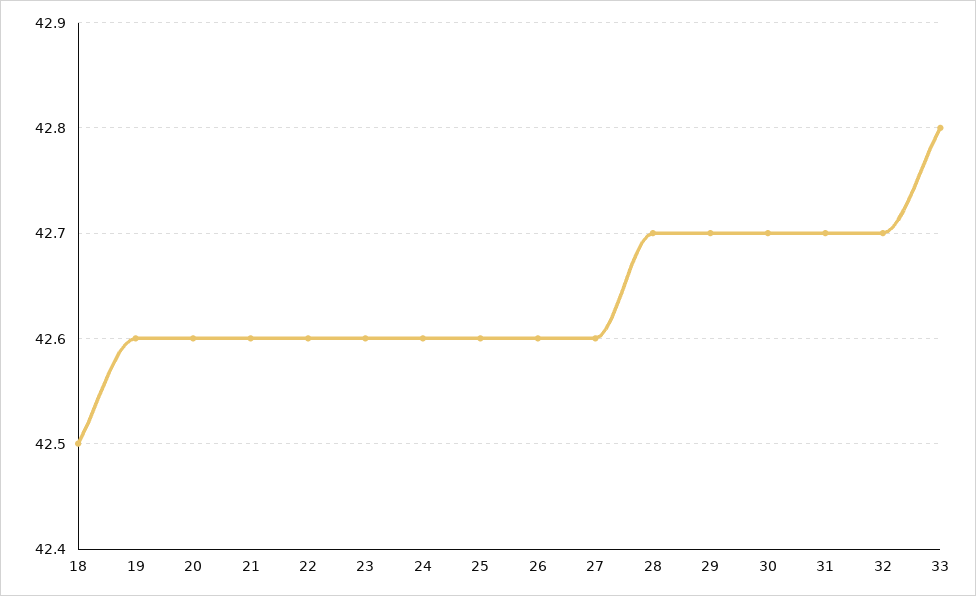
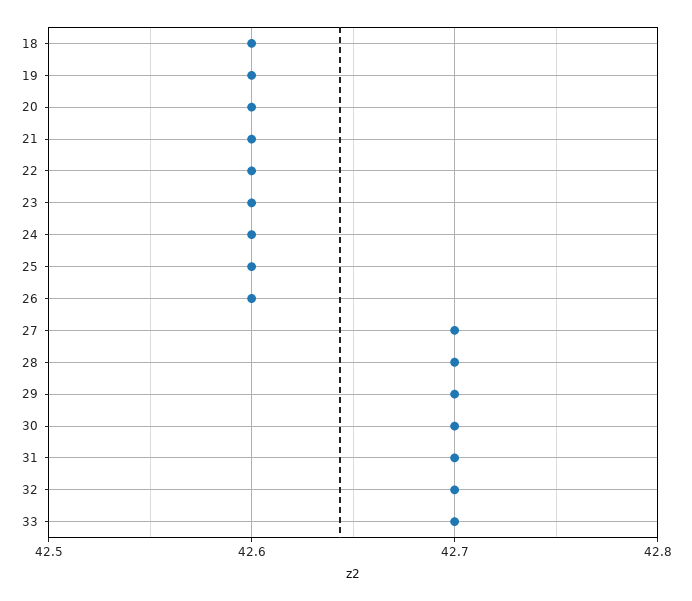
  {
-   "18": 42.5,
+   "18": 42.6,
    "19": 42.6,
    "20": 42.6,
    "21": 42.6,
    "22": 42.6,
    "23": 42.6,
    "24": 42.6,
    "25": 42.6,
    "26": 42.6,
-   "27": 42.6,
+   "27": 42.7,
    "28": 42.7,
    "29": 42.7,
    "30": 42.7,
    "31": 42.7,
    "32": 42.7,
-   "33": 42.8
+   "33": 42.7
  }

